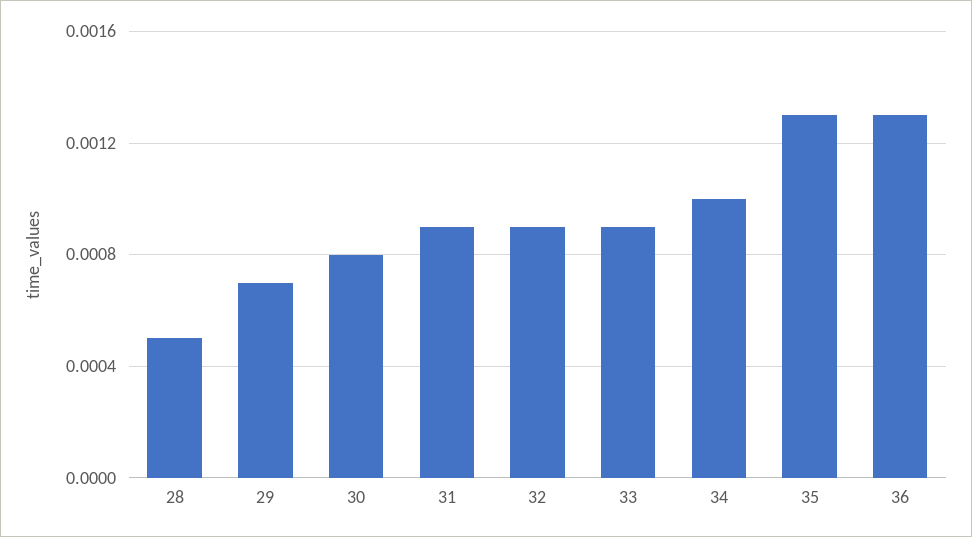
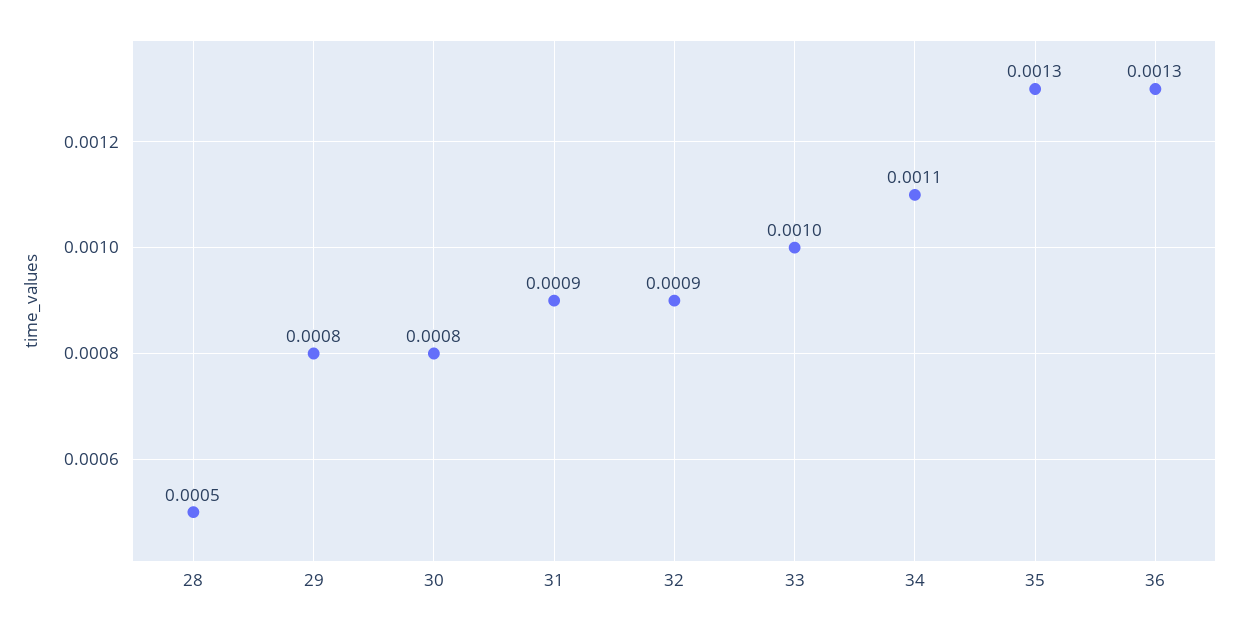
  {
    "28": 0.0005,
-   "29": 0.0007,
+   "29": 0.0008,
    "30": 0.0008,
    "31": 0.0009,
    "32": 0.0009,
-   "33": 0.0009,
+   "33": 0.001,
-   "34": 0.001,
+   "34": 0.0011,
    "35": 0.0013,
    "36": 0.0013
  }

